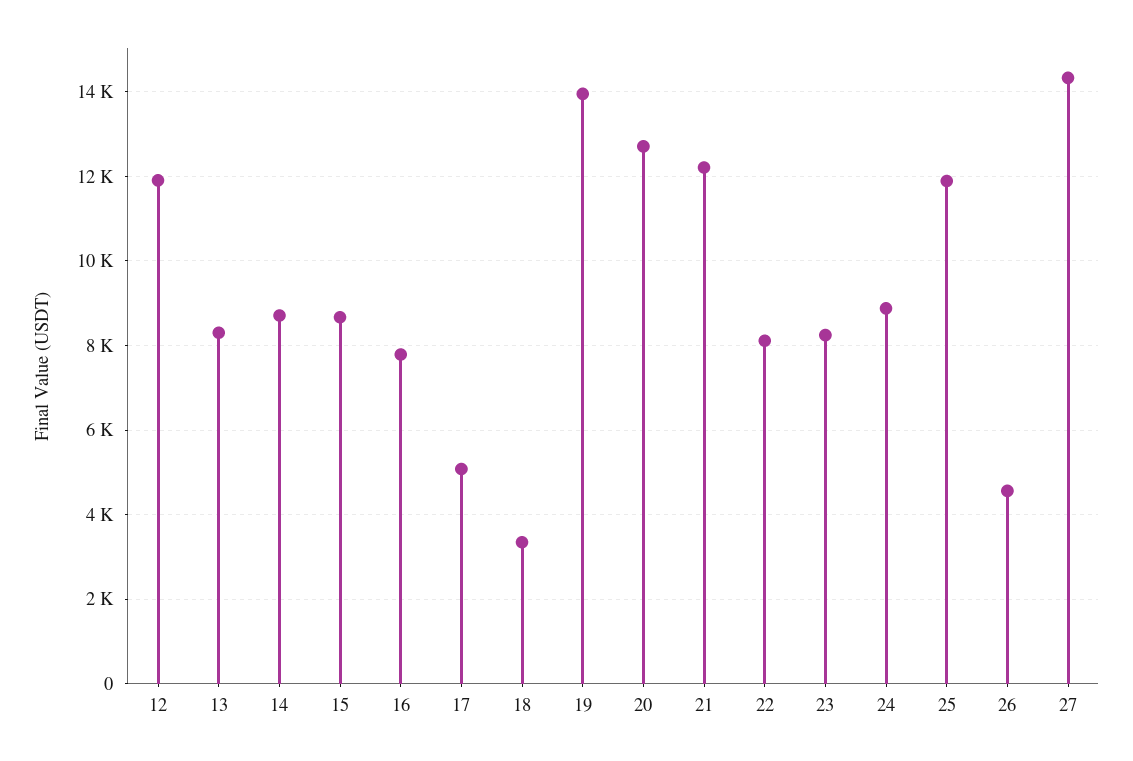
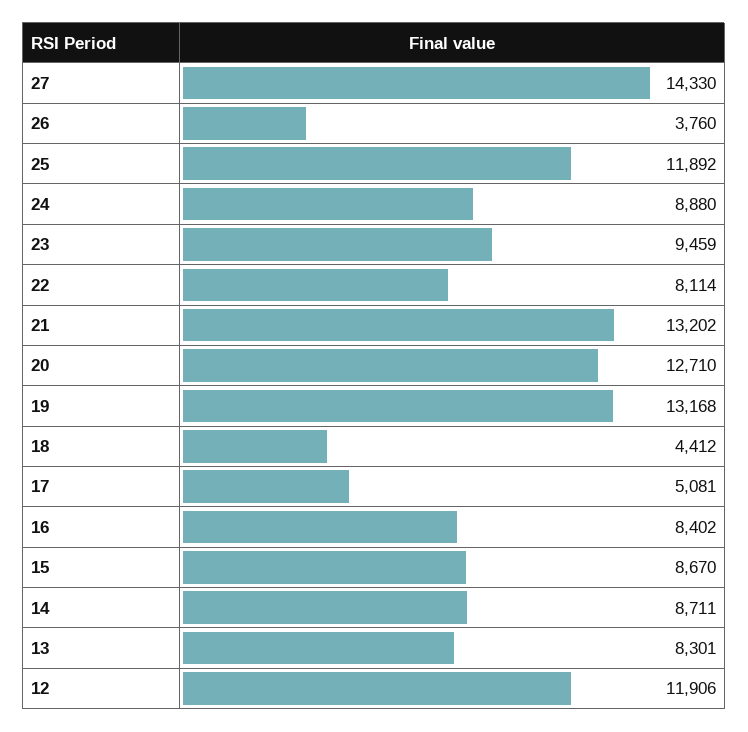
  {
    "12": 11906,
    "13": 8301,
    "14": 8711,
    "15": 8670,
-   "16": 7800,
+   "16": 8402,
    "17": 5081,
-   "18": 3400,
+   "18": 4412,
-   "19": 14000,
+   "19": 13168,
    "20": 12710,
-   "21": 12200,
+   "21": 13202,
    "22": 8114,
-   "23": 8200,
+   "23": 9459,
    "24": 8880,
    "25": 11892,
-   "26": 4600,
+   "26": 3760,
    "27": 14330
  }

